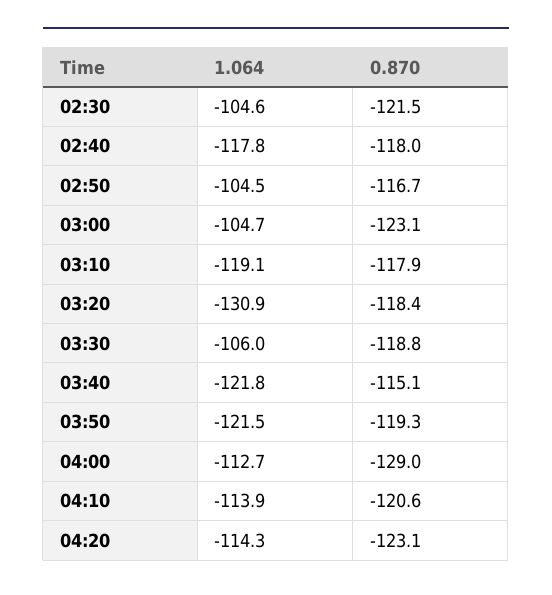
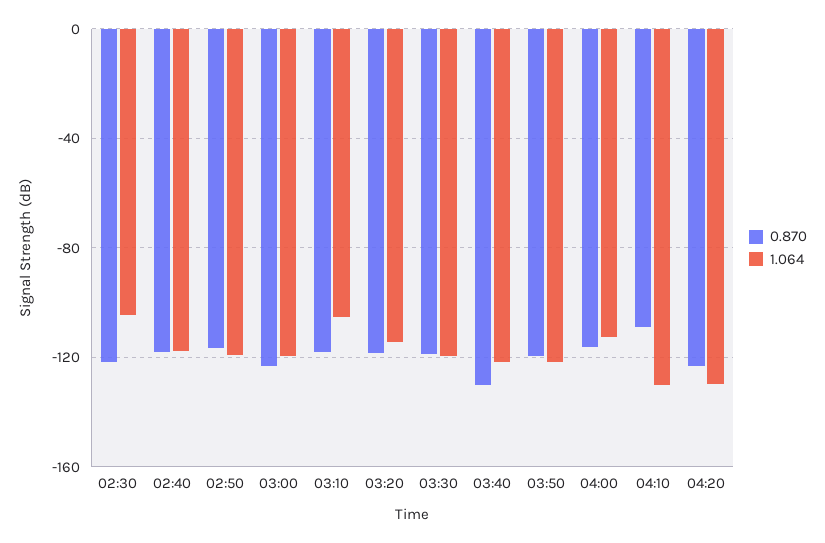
  {
    "1.064": {
      "02:30": -104.6,
      "02:40": -117.8,
-     "02:50": -104.5,
+     "02:50": -120,
-     "03:00": -104.7,
+     "03:00": -120,
-     "03:10": -119.1,
+     "03:10": -105,
-     "03:20": -130.9,
+     "03:20": -115,
-     "03:30": -106,
+     "03:30": -120,
      "03:40": -121.8,
      "03:50": -121.5,
      "04:00": -112.7,
-     "04:10": -113.9,
+     "04:10": -130,
-     "04:20": -114.3
+     "04:20": -130
    },
    "0.870": {
      "02:30": -121.5,
      "02:40": -118,
      "02:50": -116.7,
      "03:00": -123.1,
      "03:10": -117.9,
      "03:20": -118.4,
      "03:30": -118.8,
-     "03:40": -115.1,
+     "03:40": -130,
      "03:50": -119.3,
-     "04:00": -129,
+     "04:00": -115,
-     "04:10": -120.6,
+     "04:10": -110,
      "04:20": -123.1
    }
  }

